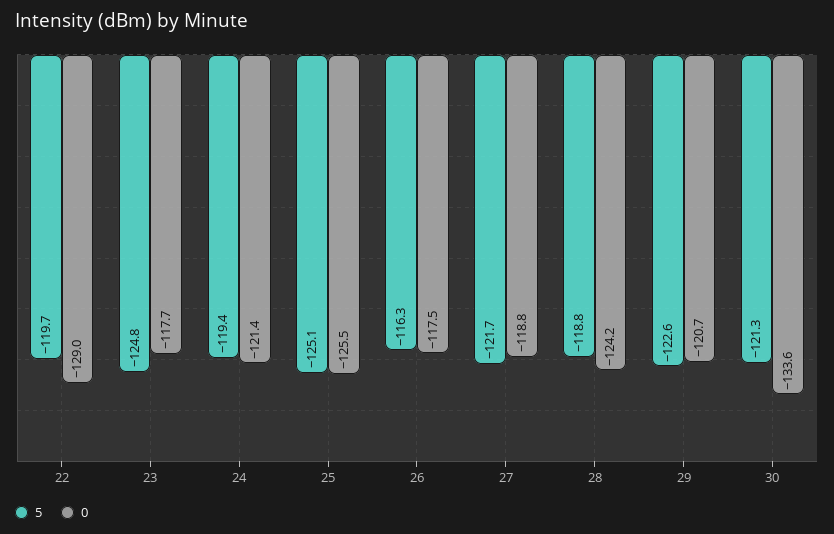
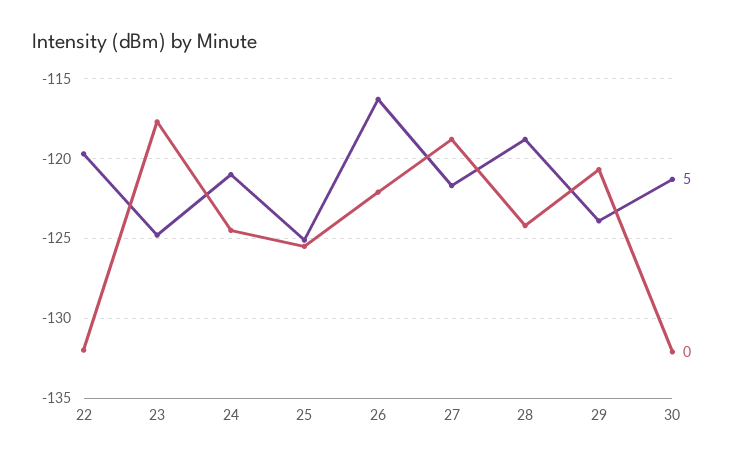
  {
    "5": {
      "22": -119.7,
      "23": -124.8,
-     "24": -119.4,
+     "24": -121,
      "25": -125.1,
      "26": -116.3,
      "27": -121.7,
      "28": -118.8,
-     "29": -122.6,
+     "29": -124,
      "30": -121.3
    },
    "0": {
-     "22": -129,
+     "22": -132,
      "23": -117.7,
-     "24": -121.4,
+     "24": -124.5,
      "25": -125.5,
-     "26": -117.5,
+     "26": -122,
      "27": -118.8,
      "28": -124.2,
      "29": -120.7,
-     "30": -133.6
+     "30": -132
    }
  }

